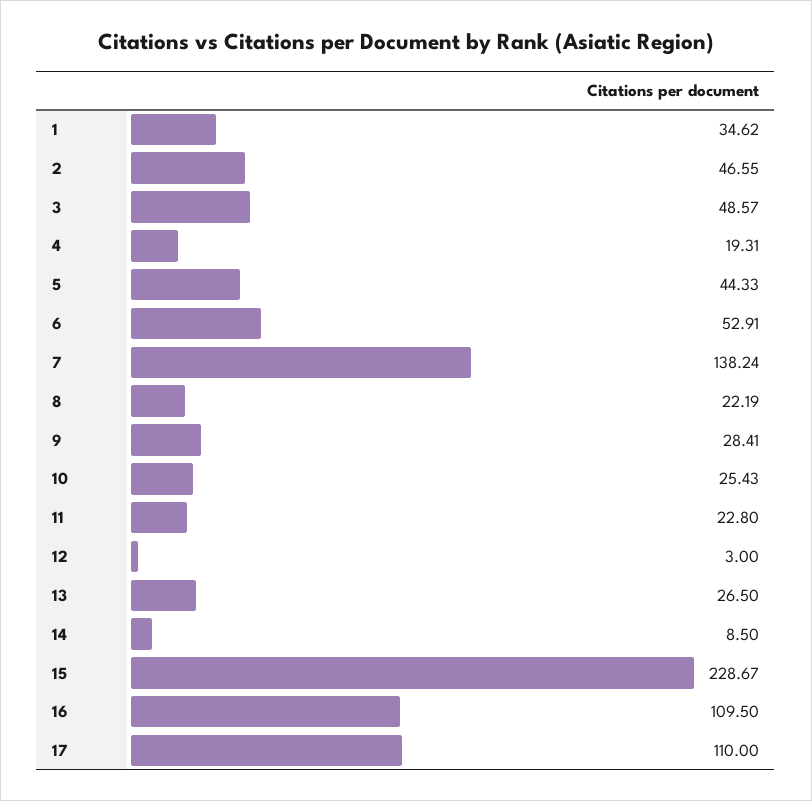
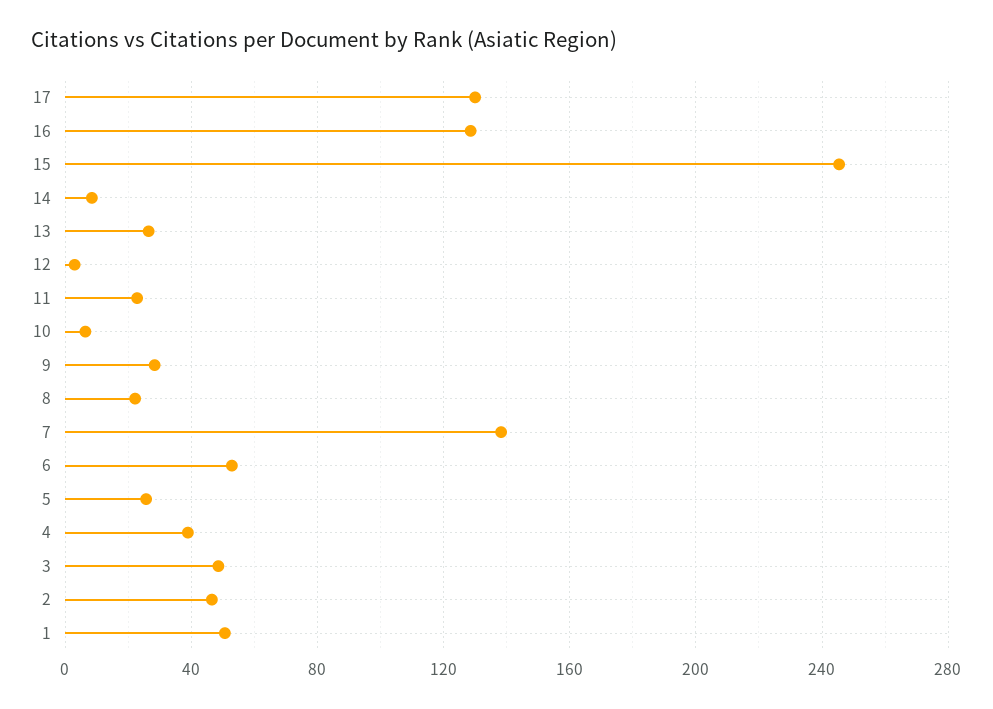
  {
-   "1": 34.62,
+   "1": 50,
    "2": 46.55,
    "3": 48.57,
-   "4": 19.31,
+   "4": 40,
-   "5": 44.33,
+   "5": 25,
    "6": 52.91,
    "7": 138.24,
    "8": 22.19,
    "9": 28.41,
-   "10": 25.43,
+   "10": 5,
    "11": 22.8,
    "12": 3,
    "13": 26.5,
    "14": 8.5,
-   "15": 228.67,
+   "15": 245,
-   "16": 109.5,
+   "16": 130,
-   "17": 110
+   "17": 130
  }

